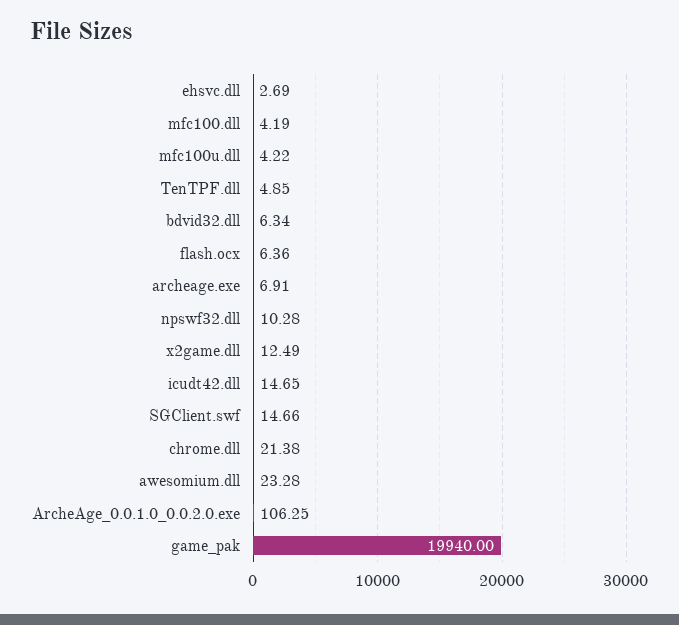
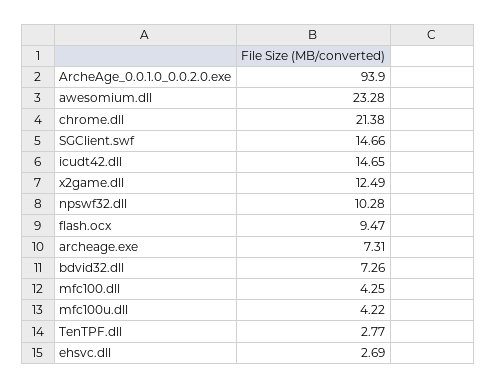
  {
    "ehsvc.dll": 2.69,
-   "mfc100.dll": 4.19,
+   "mfc100.dll": 4.25,
    "mfc100u.dll": 4.22,
-   "TenTPF.dll": 4.85,
+   "TenTPF.dll": 2.77,
-   "bdvid32.dll": 6.34,
+   "bdvid32.dll": 7.26,
-   "flash.ocx": 6.36,
+   "flash.ocx": 9.47,
-   "archeage.exe": 6.91,
+   "archeage.exe": 7.31,
    "npswf32.dll": 10.28,
    "x2game.dll": 12.49,
    "icudt42.dll": 14.65,
    "SGClient.swf": 14.66,
    "chrome.dll": 21.38,
    "awesomium.dll": 23.28,
-   "ArcheAge_0.0.1.0_0.0.2.0.exe": 106.25,
+   "ArcheAge_0.0.1.0_0.0.2.0.exe": 93.9
-   "game_pak": 19940
  }

